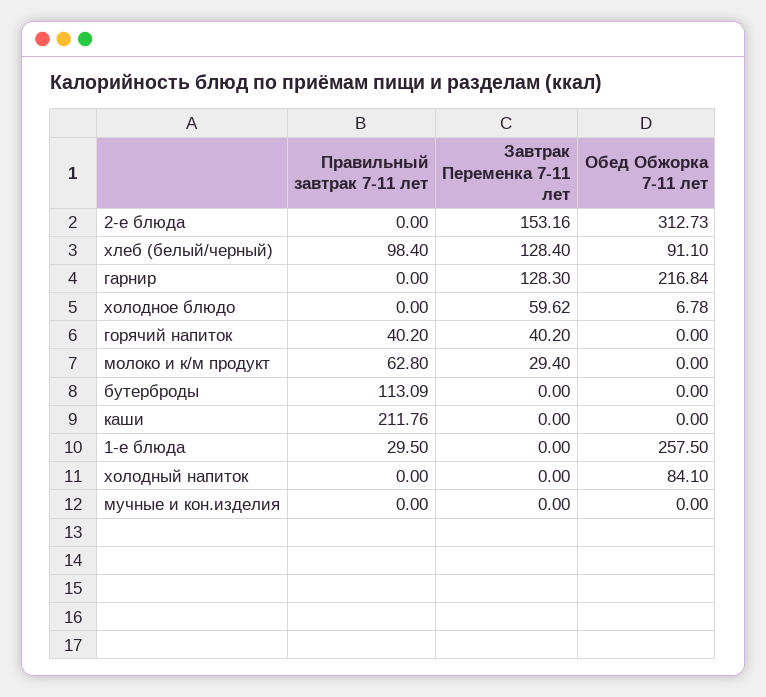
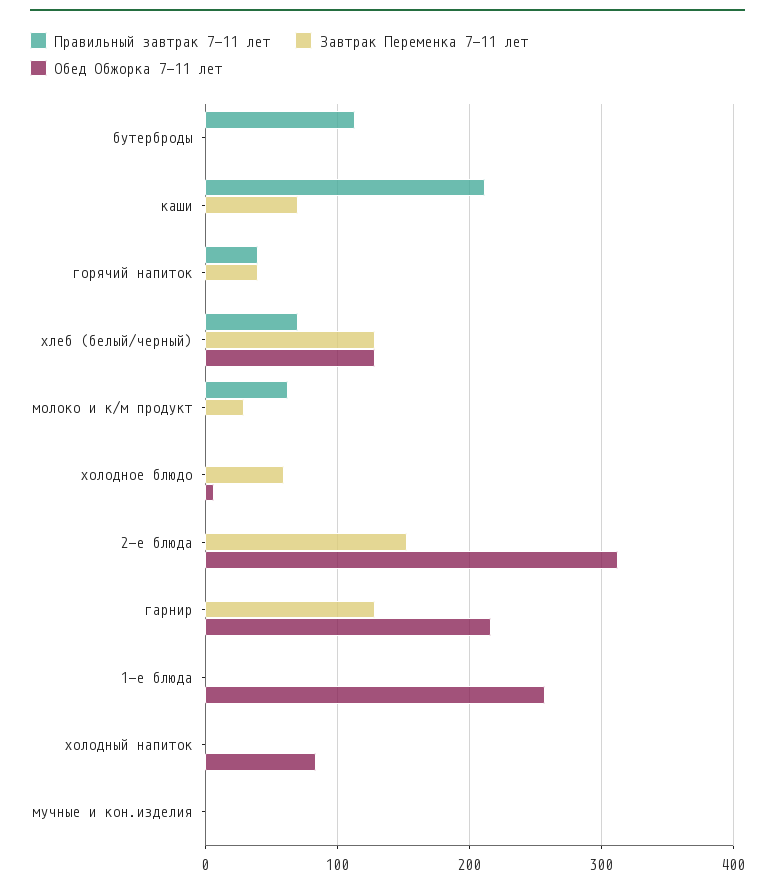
  {
    "Правильный завтрак 7-11 лет": {
      "2-е блюда": 0,
-     "хлеб (белый/черный)": 98.4,
+     "хлеб (белый/черный)": 70,
      "гарнир": 0,
      "холодное блюдо": 0,
      "горячий напиток": 40.2,
      "молоко и к/м продукт": 62.8,
      "бутерброды": 113.09,
      "каши": 211.76,
-     "1-е блюда": 29.5,
+     "1-е блюда": 0,
      "холодный напиток": 0,
      "мучные и кон.изделия": 0
    },
    "Завтрак Переменка 7-11 лет": {
      "2-е блюда": 153.16,
      "хлеб (белый/черный)": 128.4,
      "гарнир": 128.3,
      "холодное блюдо": 59.62,
      "горячий напиток": 40.2,
      "молоко и к/м продукт": 29.4,
      "бутерброды": 0,
-     "каши": 0,
+     "каши": 70,
      "1-е блюда": 0,
      "холодный напиток": 0,
      "мучные и кон.изделия": 0
    },
    "Обед Обжорка 7-11 лет": {
      "2-е блюда": 312.73,
-     "хлеб (белый/черный)": 91.1,
+     "хлеб (белый/черный)": 130,
      "гарнир": 216.84,
      "холодное блюдо": 6.78,
      "горячий напиток": 0,
      "молоко и к/м продукт": 0,
      "бутерброды": 0,
      "каши": 0,
      "1-е блюда": 257.5,
      "холодный напиток": 84.1,
      "мучные и кон.изделия": 0
    }
  }

